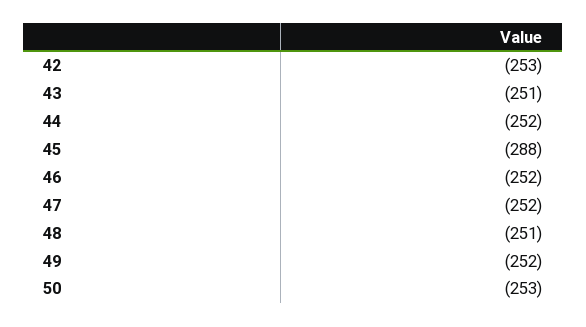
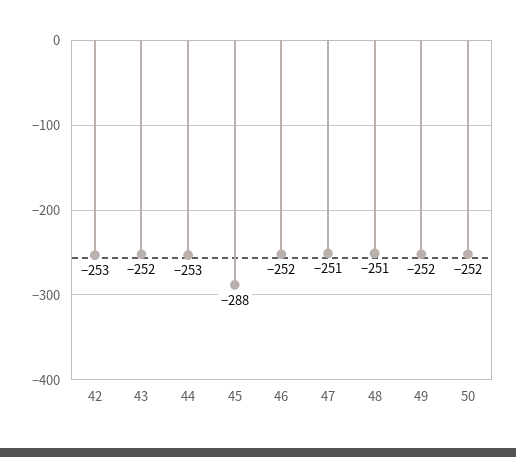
  {
    "42": -253,
-   "43": -251,
+   "43": -252,
-   "44": -252,
+   "44": -253,
    "45": -288,
    "46": -252,
-   "47": -252,
+   "47": -251,
    "48": -251,
    "49": -252,
-   "50": -253
+   "50": -252
  }

